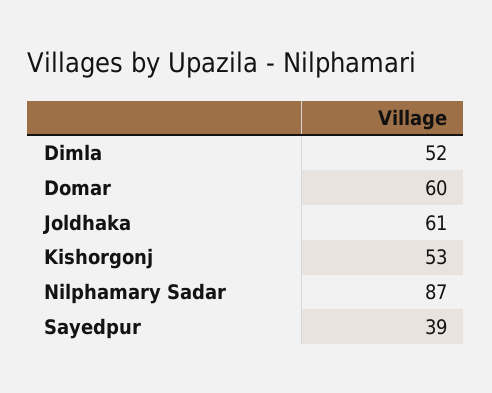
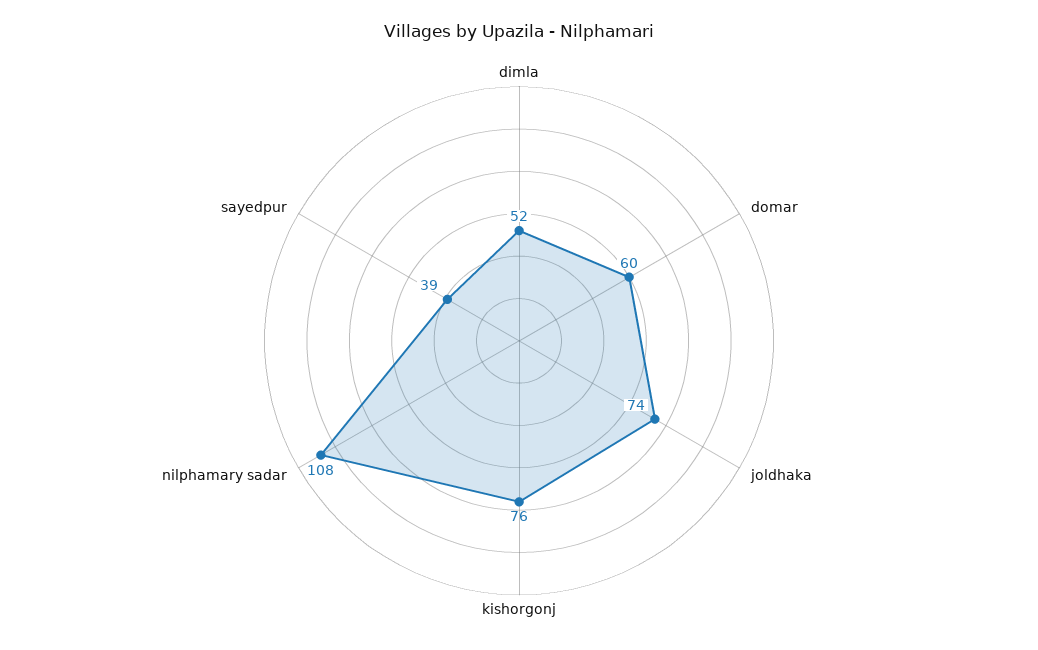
  {
    "Dimla": 52,
    "Domar": 60,
-   "Joldhaka": 61,
+   "Joldhaka": 74,
-   "Kishorgonj": 53,
+   "Kishorgonj": 76,
-   "Nilphamary Sadar": 87,
+   "Nilphamary Sadar": 108,
    "Sayedpur": 39
  }

